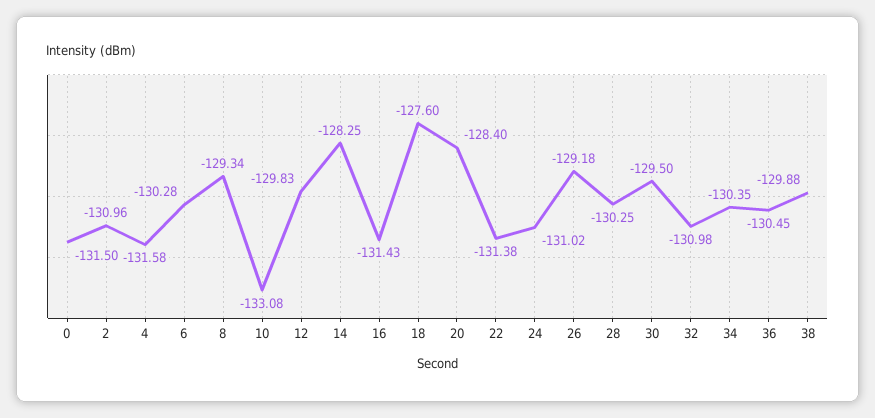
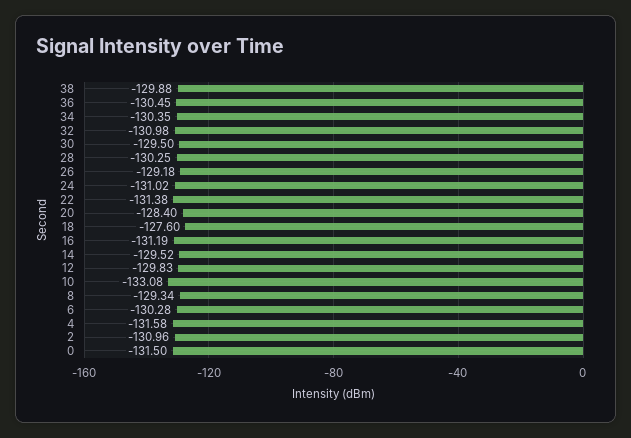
  {
    "0": -131.5,
    "2": -130.96,
    "4": -131.58,
    "6": -130.28,
    "8": -129.34,
    "10": -133.08,
    "12": -129.83,
-   "14": -128.25,
+   "14": -129.52,
-   "16": -131.43,
+   "16": -131.19,
    "18": -127.6,
    "20": -128.4,
    "22": -131.38,
    "24": -131.02,
    "26": -129.18,
    "28": -130.25,
    "30": -129.5,
    "32": -130.98,
    "34": -130.35,
    "36": -130.45,
    "38": -129.88
  }

